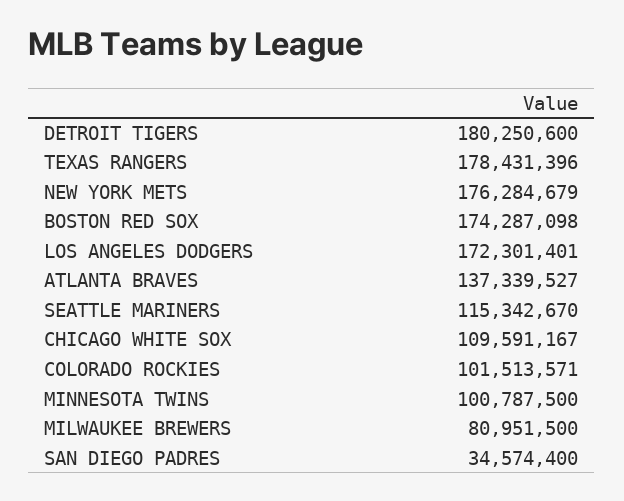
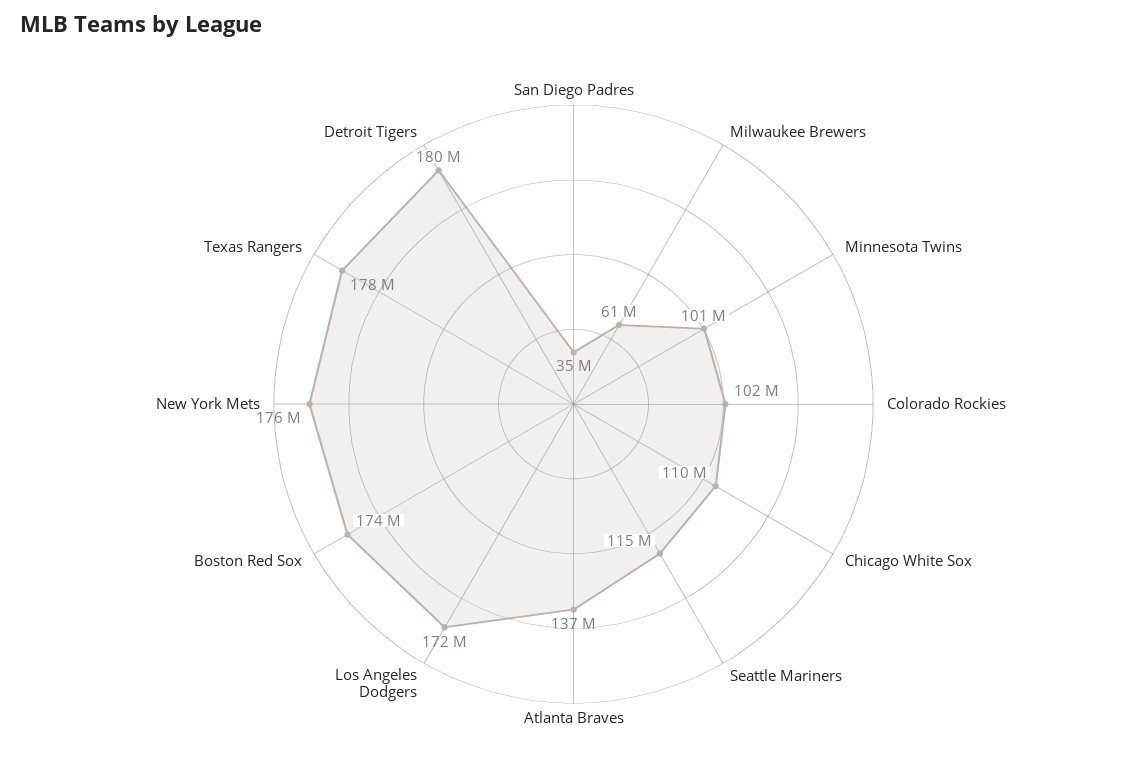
  {
    "DETROIT TIGERS": 180250600,
    "TEXAS RANGERS": 178431396,
    "NEW YORK METS": 176284679,
    "BOSTON RED SOX": 174287098,
    "LOS ANGELES DODGERS": 172301401,
    "ATLANTA BRAVES": 137339527,
    "SEATTLE MARINERS": 115342670,
    "CHICAGO WHITE SOX": 109591167,
    "COLORADO ROCKIES": 101513571,
    "MINNESOTA TWINS": 100787500,
-   "MILWAUKEE BREWERS": 80951500,
+   "MILWAUKEE BREWERS": 61000000,
    "SAN DIEGO PADRES": 34574400
  }

